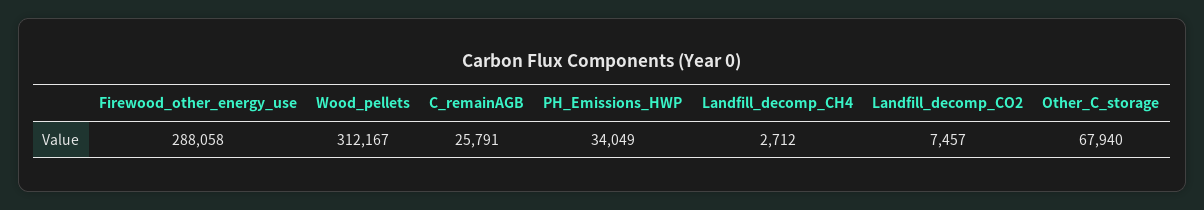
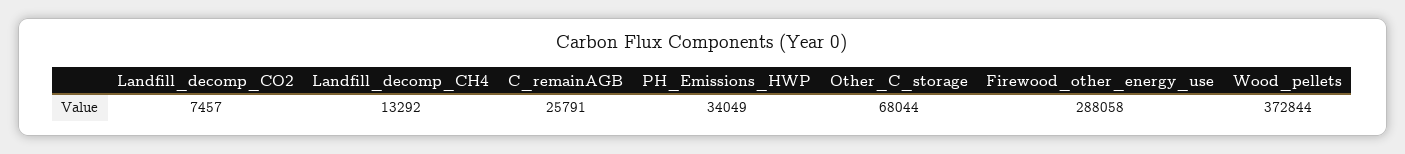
  {
    "Firewood_other_energy_use": 288058,
-   "Wood_pellets": 312167,
+   "Wood_pellets": 372844,
    "C_remainAGB": 25791,
    "PH_Emissions_HWP": 34049,
-   "Landfill_decomp_CH4": 2712,
+   "Landfill_decomp_CH4": 13292,
    "Landfill_decomp_CO2": 7457,
-   "Other_C_storage": 67940
+   "Other_C_storage": 68044
  }

